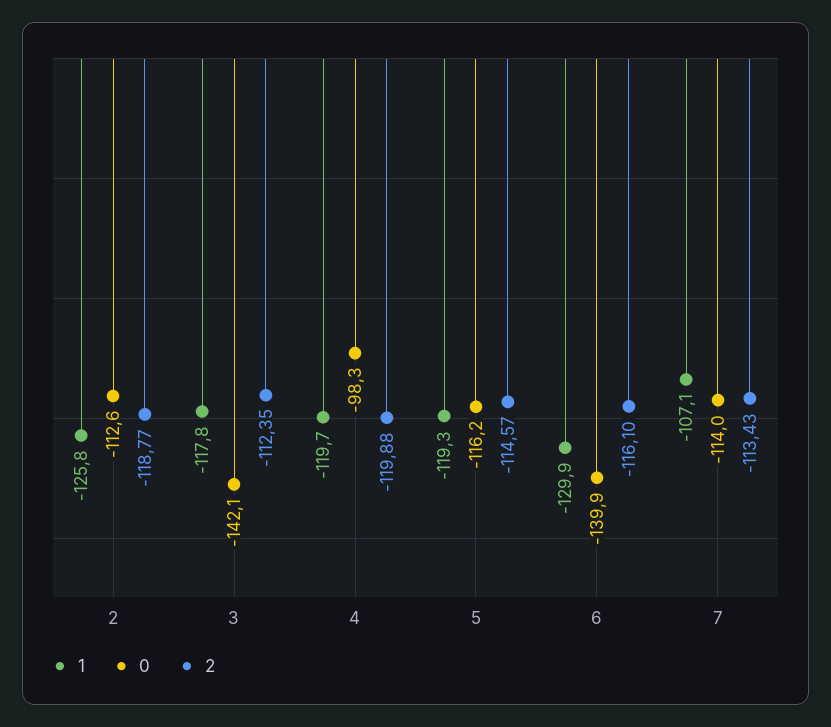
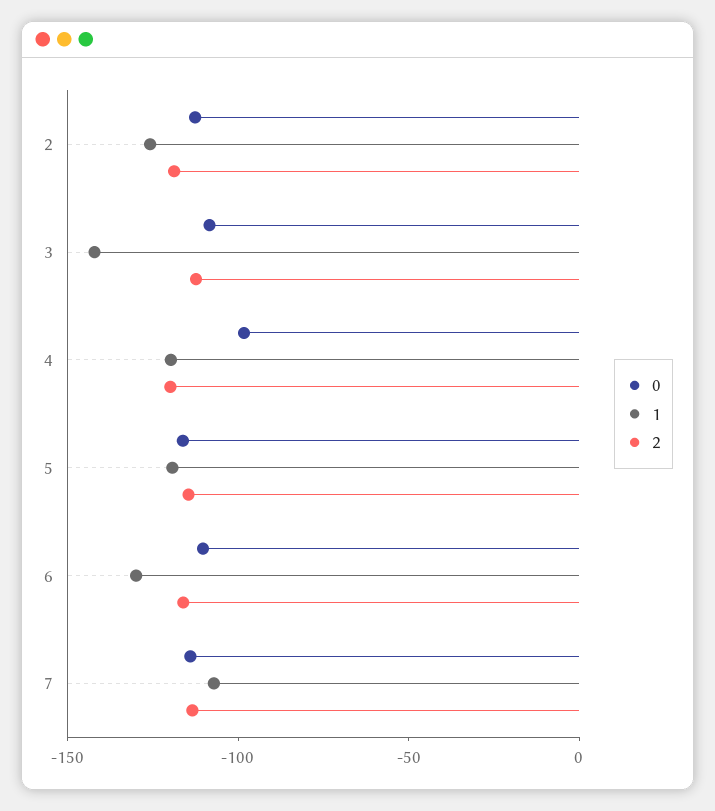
  {
    "1": {
      "2": -125.8,
-     "3": -117.8,
+     "3": -140,
      "4": -119.7,
      "5": -119.3,
      "6": -129.9,
      "7": -107.1
    },
    "0": {
      "2": -112.6,
-     "3": -142.1,
+     "3": -110,
      "4": -98.3,
      "5": -116.2,
-     "6": -139.9,
+     "6": -110,
      "7": -114
    },
    "2": {
      "2": -118.77,
      "3": -112.35,
      "4": -119.88,
      "5": -114.57,
      "6": -116.1,
      "7": -113.43
    }
  }

